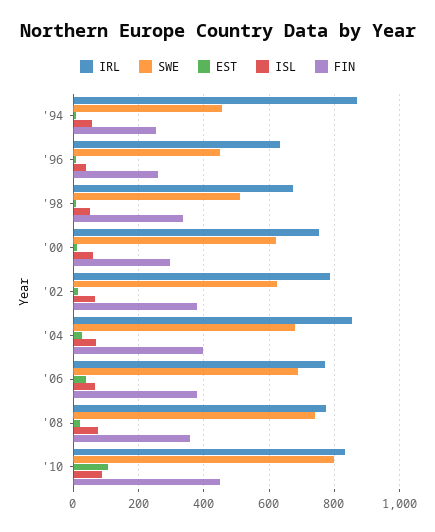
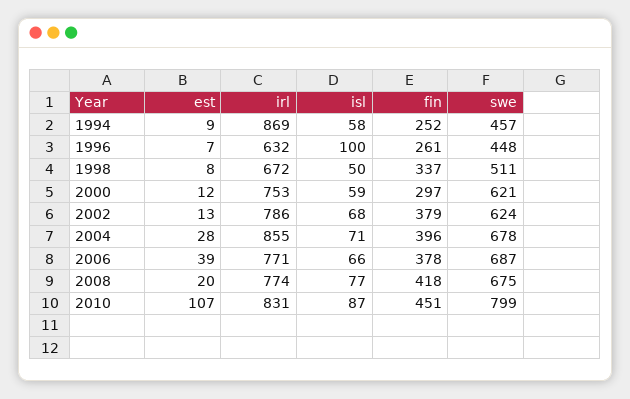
  {
    "IRL": {
      "'94": 869,
      "'96": 632,
      "'98": 672,
      "'00": 753,
      "'02": 786,
      "'04": 855,
      "'06": 771,
      "'08": 774,
      "'10": 831
    },
    "SWE": {
      "'94": 457,
      "'96": 448,
      "'98": 511,
      "'00": 621,
      "'02": 624,
      "'04": 678,
      "'06": 687,
-     "'08": 740,
+     "'08": 675,
      "'10": 799
    },
    "EST": {
      "'94": 9,
      "'96": 7,
      "'98": 8,
      "'00": 12,
      "'02": 13,
      "'04": 28,
      "'06": 39,
      "'08": 20,
      "'10": 107
    },
    "ISL": {
      "'94": 58,
-     "'96": 40,
+     "'96": 100,
      "'98": 50,
      "'00": 59,
      "'02": 68,
      "'04": 71,
      "'06": 66,
      "'08": 77,
      "'10": 87
    },
    "FIN": {
      "'94": 252,
      "'96": 261,
      "'98": 337,
      "'00": 297,
      "'02": 379,
      "'04": 396,
      "'06": 378,
-     "'08": 360,
+     "'08": 418,
      "'10": 451
    }
  }

